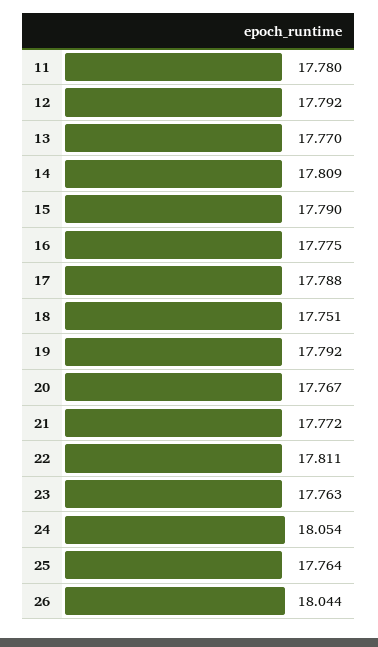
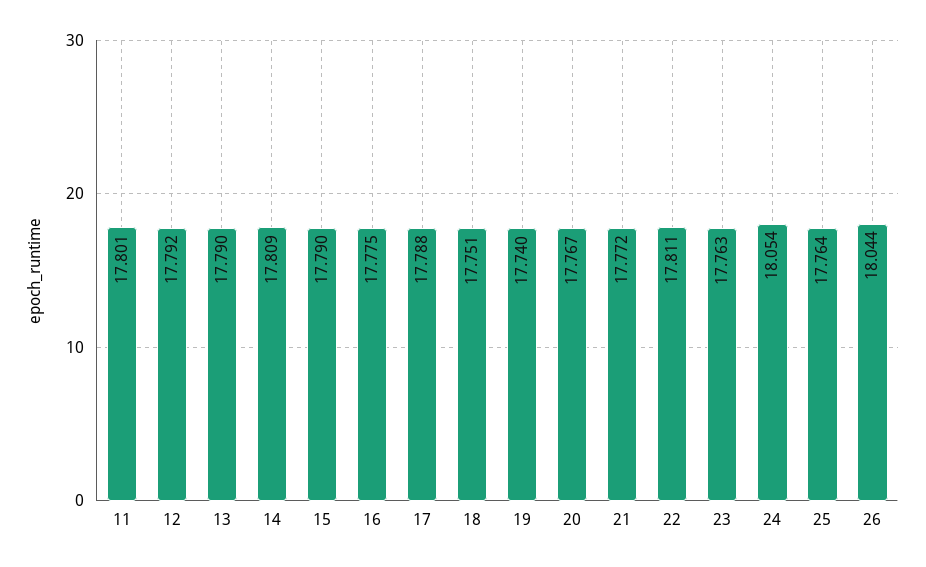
  {
-   "11": 17.78,
+   "11": 17.801,
    "12": 17.792,
-   "13": 17.77,
+   "13": 17.79,
    "14": 17.809,
    "15": 17.79,
    "16": 17.775,
    "17": 17.788,
    "18": 17.751,
-   "19": 17.792,
+   "19": 17.74,
    "20": 17.767,
    "21": 17.772,
    "22": 17.811,
    "23": 17.763,
    "24": 18.054,
    "25": 17.764,
    "26": 18.044
  }

